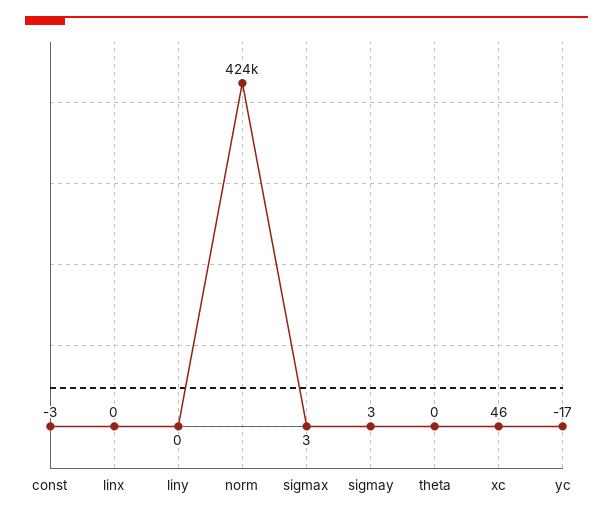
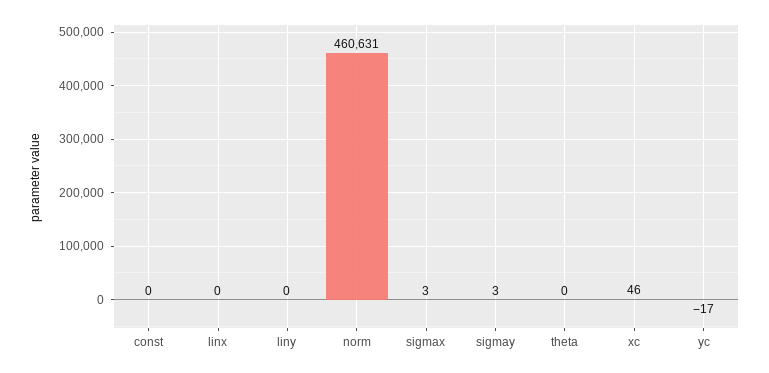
  {
-   "const": -3,
+   "const": 0,
    "linx": 0,
    "liny": 0,
-   "norm": 424000,
+   "norm": 460631,
    "sigmax": 3,
    "sigmay": 3,
    "theta": 0,
    "xc": 46,
    "yc": -17
  }

